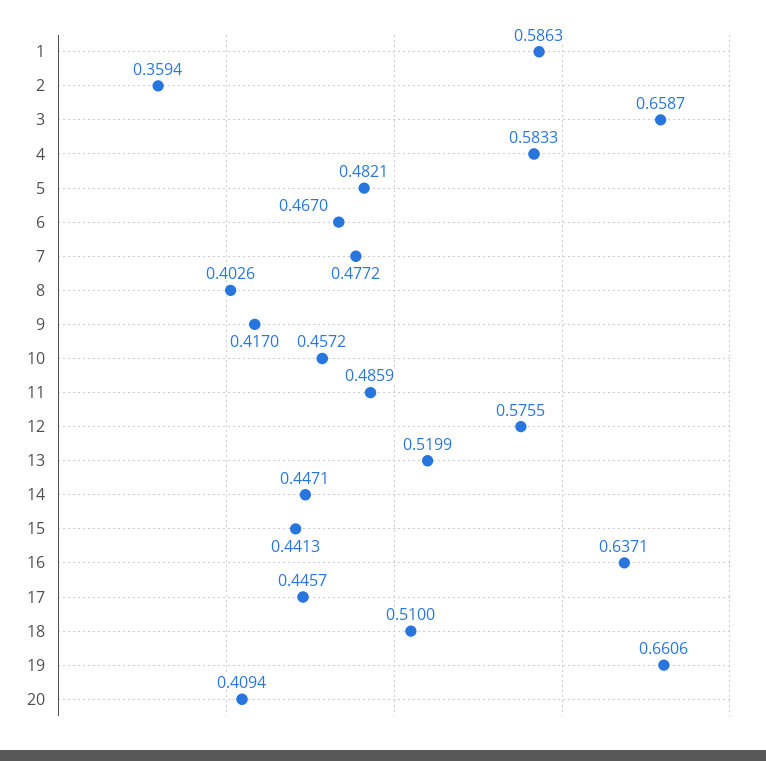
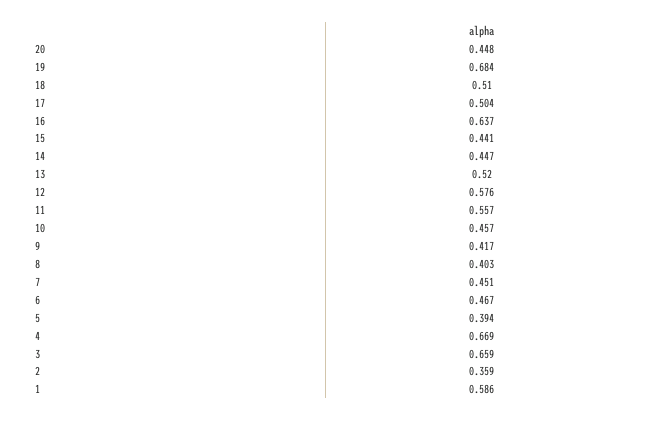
  {
    "1": 0.5863,
    "2": 0.3594,
    "3": 0.6587,
-   "4": 0.5833,
+   "4": 0.669,
-   "5": 0.4821,
+   "5": 0.394,
    "6": 0.467,
-   "7": 0.4772,
+   "7": 0.451,
    "8": 0.4026,
    "9": 0.417,
    "10": 0.4572,
-   "11": 0.4859,
+   "11": 0.557,
    "12": 0.5755,
    "13": 0.5199,
    "14": 0.4471,
    "15": 0.4413,
    "16": 0.6371,
-   "17": 0.4457,
+   "17": 0.504,
    "18": 0.51,
-   "19": 0.6606,
+   "19": 0.684,
-   "20": 0.4094
+   "20": 0.448
  }

